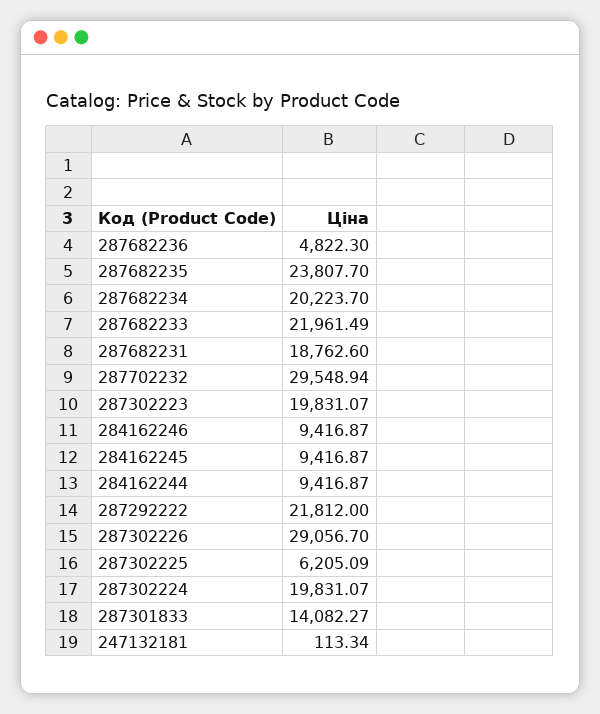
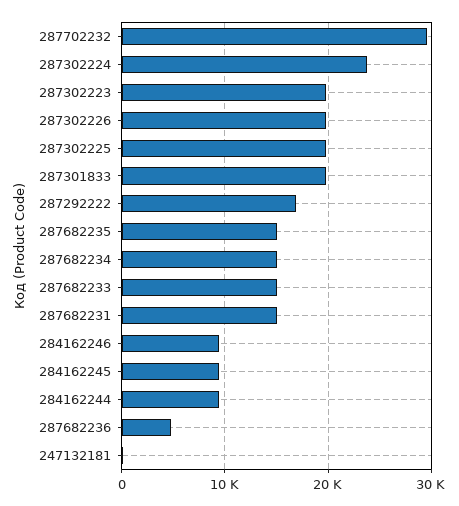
  {
    "287682236": 4822.3,
-   "287682235": 23807.7,
+   "287682235": 15000,
-   "287682234": 20223.7,
+   "287682234": 15000,
-   "287682233": 21961.49,
+   "287682233": 15000,
-   "287682231": 18762.6,
+   "287682231": 15000,
    "287702232": 29548.94,
    "287302223": 19831.07,
    "284162246": 9416.87,
    "284162245": 9416.87,
    "284162244": 9416.87,
-   "287292222": 21812,
+   "287292222": 17000,
-   "287302226": 29056.7,
+   "287302226": 20000,
-   "287302225": 6205.09,
+   "287302225": 20000,
-   "287302224": 19831.07,
+   "287302224": 24000,
-   "287301833": 14082.27,
+   "287301833": 20000,
    "247132181": 113.34
  }

